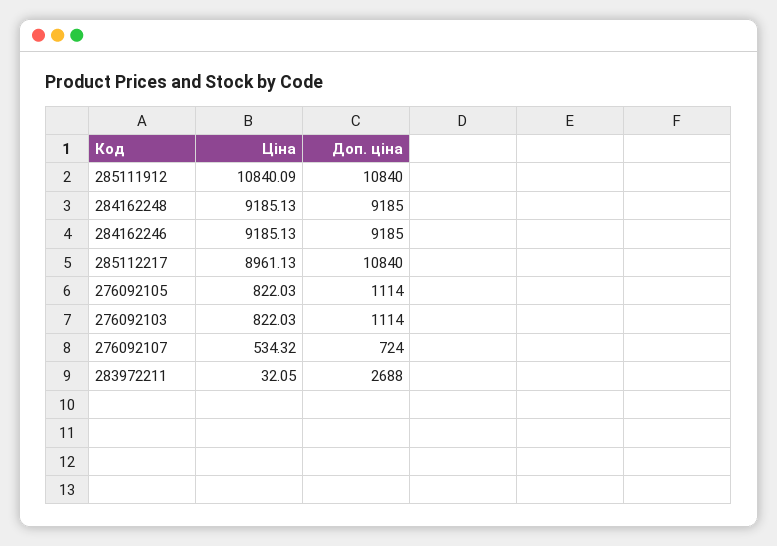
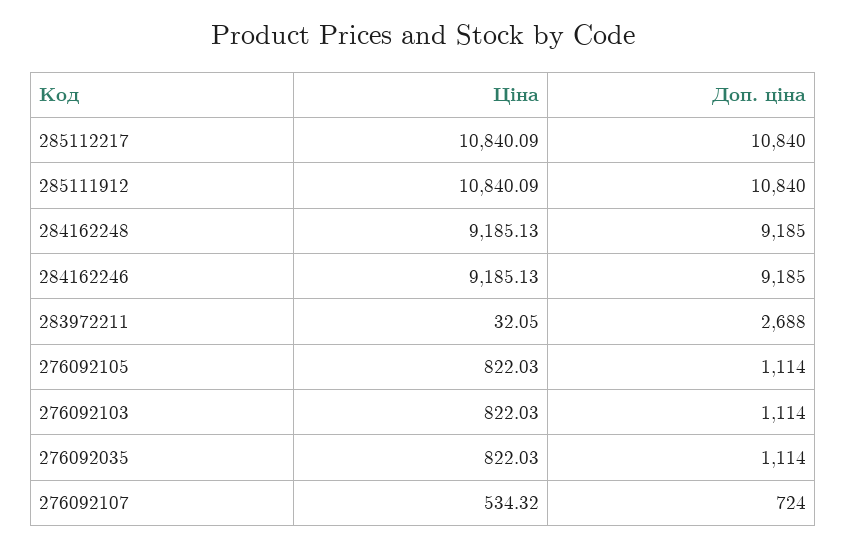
  {
    "Ціна": {
      "285111912": 10840.09,
      "284162248": 9185.13,
      "284162246": 9185.13,
-     "285112217": 8961.13,
+     "285112217": 10840.09,
      "276092105": 822.03,
      "276092103": 822.03,
      "276092107": 534.32,
-     "283972211": 32.05
+     "283972211": 32.05,
+     "276092035": 822.03
    },
    "Доп. ціна": {
      "285111912": 10840,
      "284162248": 9185,
      "284162246": 9185,
      "285112217": 10840,
      "276092105": 1114,
      "276092103": 1114,
      "276092107": 724,
-     "283972211": 2688
+     "283972211": 2688,
+     "276092035": 1114
    }
  }

